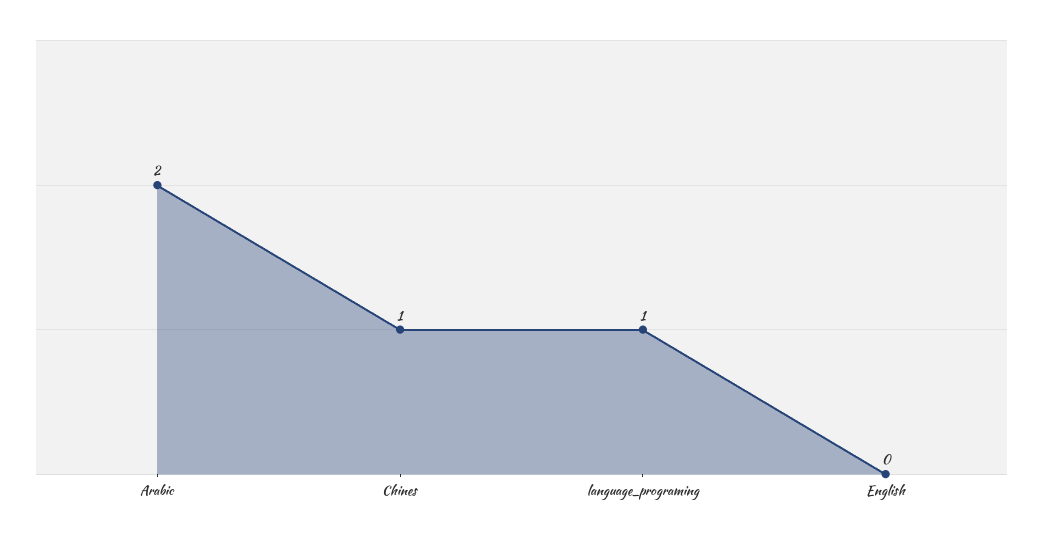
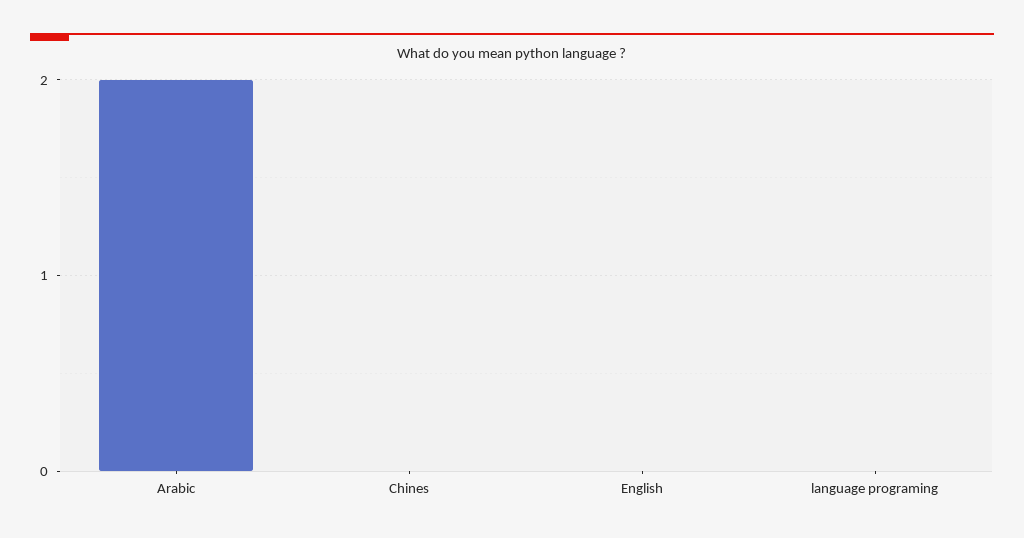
  {
    "Arabic": 2,
-   "Chines": 1,
+   "Chines": 0,
-   "language_programing": 1,
+   "language_programing": 0,
    "English": 0
  }

